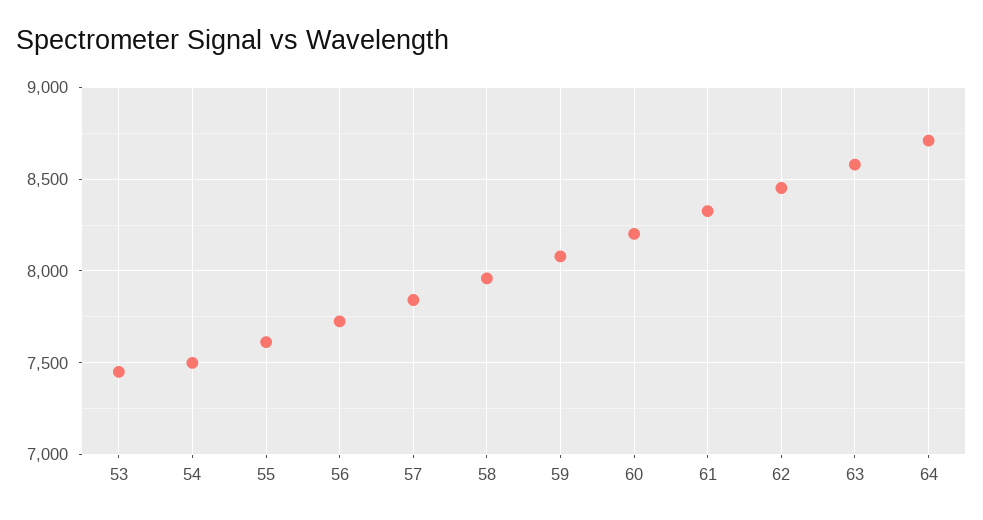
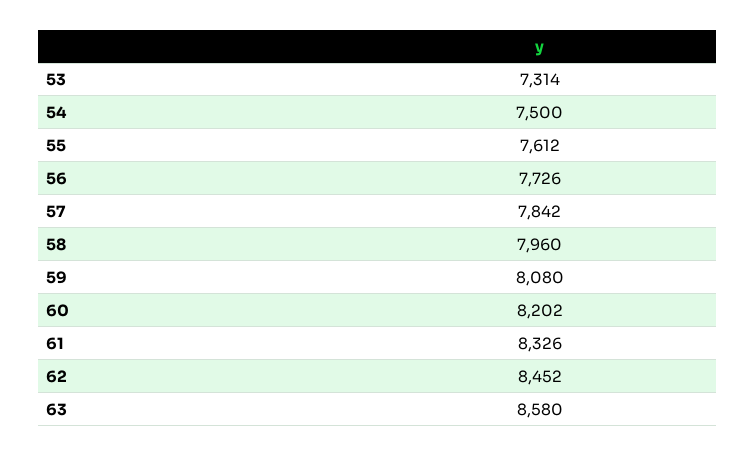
  {
-   "53": 7450,
+   "53": 7314,
    "54": 7500,
    "55": 7612,
    "56": 7726,
    "57": 7842,
    "58": 7960,
    "59": 8080,
    "60": 8202,
    "61": 8326,
    "62": 8452,
-   "63": 8580,
+   "63": 8580
-   "64": 8700
  }

